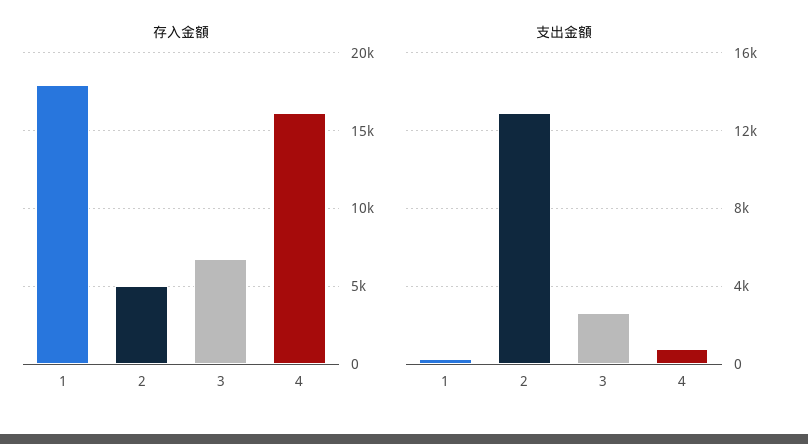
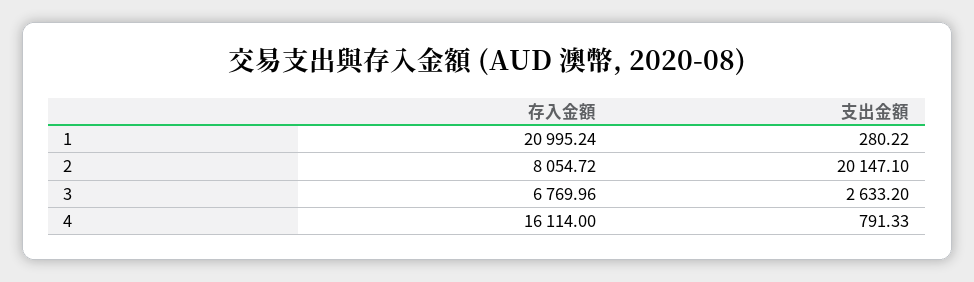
  {
    "存入金額": {
-     "1": 18000,
+     "1": 20995.24,
-     "2": 5000,
+     "2": 8054.72,
      "3": 6769.96,
      "4": 16114
    },
    "支出金額": {
      "1": 280.22,
-     "2": 13000,
+     "2": 20147.1,
      "3": 2633.2,
      "4": 791.33
    }
  }

